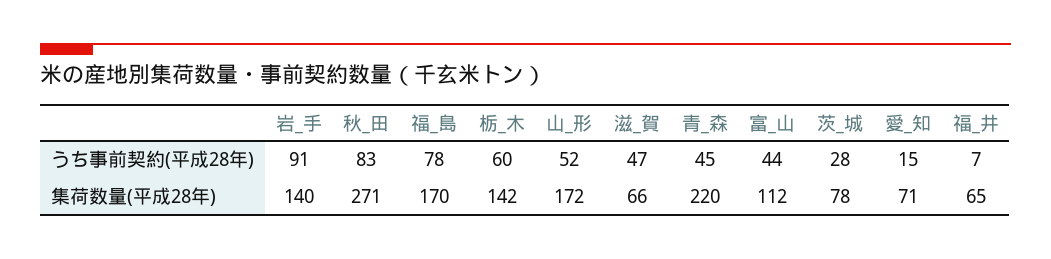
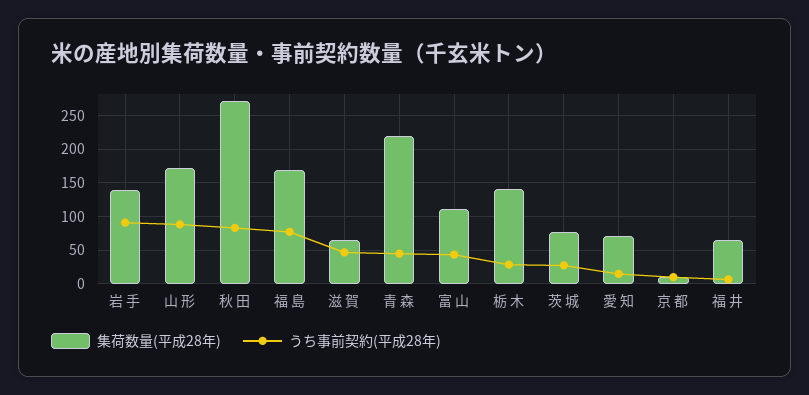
  {
    "うち事前契約(平成28年)": {
      "岩_手": 91,
      "秋_田": 83,
      "福_島": 78,
-     "栃_木": 60,
+     "栃_木": 30,
-     "山_形": 52,
+     "山_形": 90,
      "滋_賀": 47,
      "青_森": 45,
      "富_山": 44,
      "茨_城": 28,
      "愛_知": 15,
-     "福_井": 7
+     "福_井": 7,
+     "京 都": 10
    },
    "集荷数量(平成28年)": {
      "岩_手": 140,
      "秋_田": 271,
      "福_島": 170,
      "栃_木": 142,
      "山_形": 172,
      "滋_賀": 66,
      "青_森": 220,
      "富_山": 112,
      "茨_城": 78,
      "愛_知": 71,
-     "福_井": 65
+     "福_井": 65,
+     "京 都": 10
    }
  }

